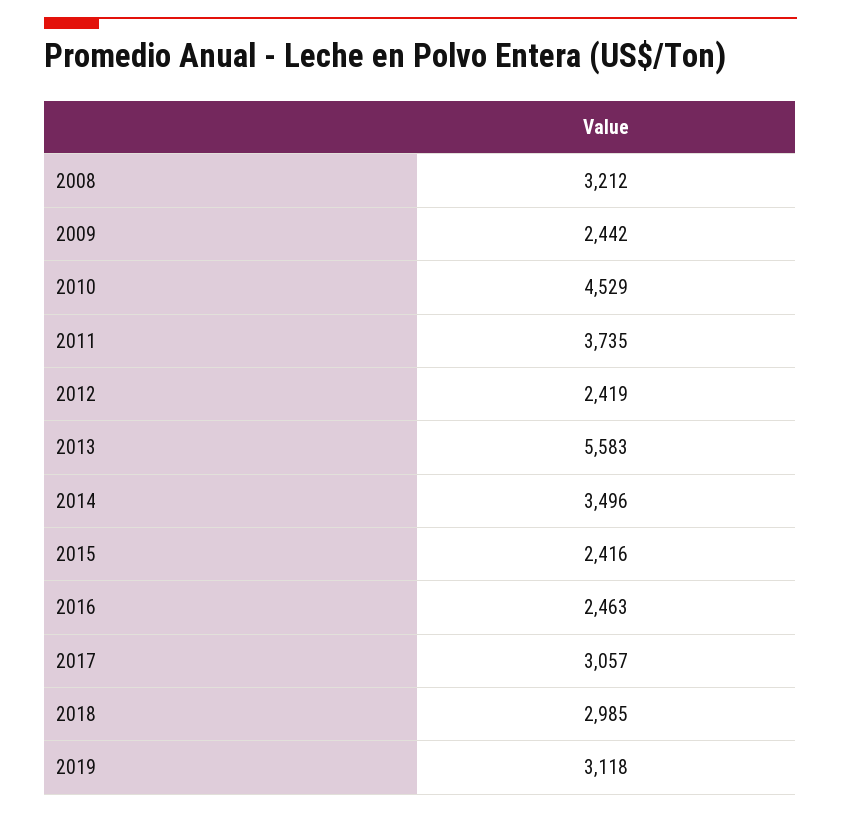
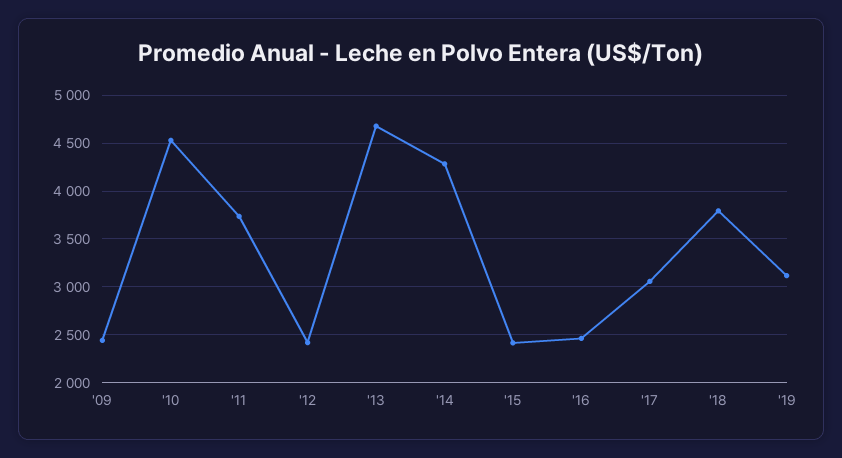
  {
-   "2008": 3212,
    "2009": 2442,
    "2010": 4529,
    "2011": 3735,
    "2012": 2419,
-   "2013": 5583,
+   "2013": 4700,
-   "2014": 3496,
+   "2014": 4300,
    "2015": 2416,
    "2016": 2463,
    "2017": 3057,
-   "2018": 2985,
+   "2018": 3800,
    "2019": 3118
  }

